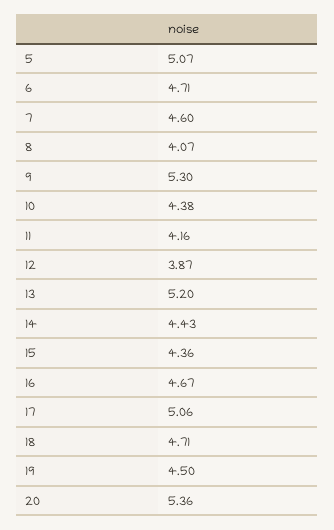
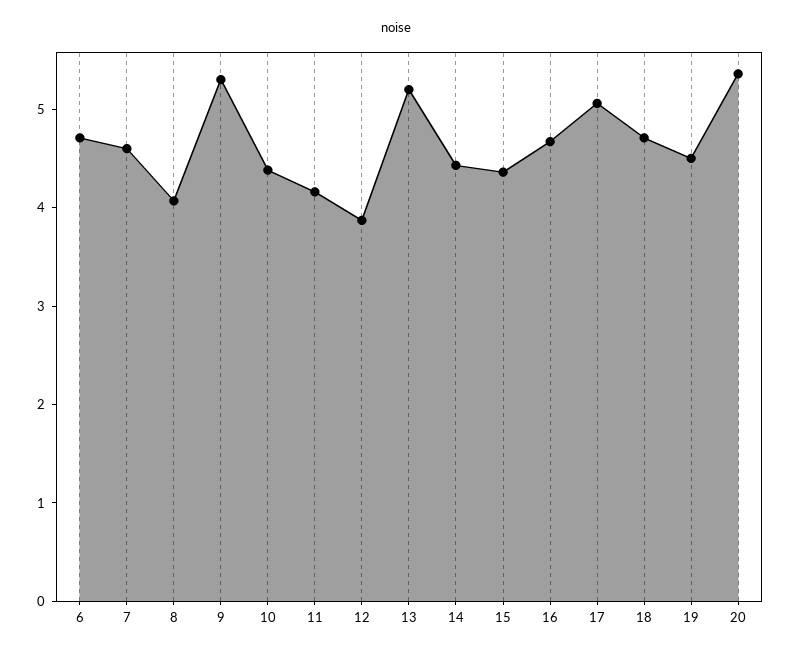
  {
-   "5": 5.07,
    "6": 4.71,
    "7": 4.6,
    "8": 4.07,
    "9": 5.3,
    "10": 4.38,
    "11": 4.16,
    "12": 3.87,
    "13": 5.2,
    "14": 4.43,
    "15": 4.36,
    "16": 4.67,
    "17": 5.06,
    "18": 4.71,
    "19": 4.5,
    "20": 5.36
  }

